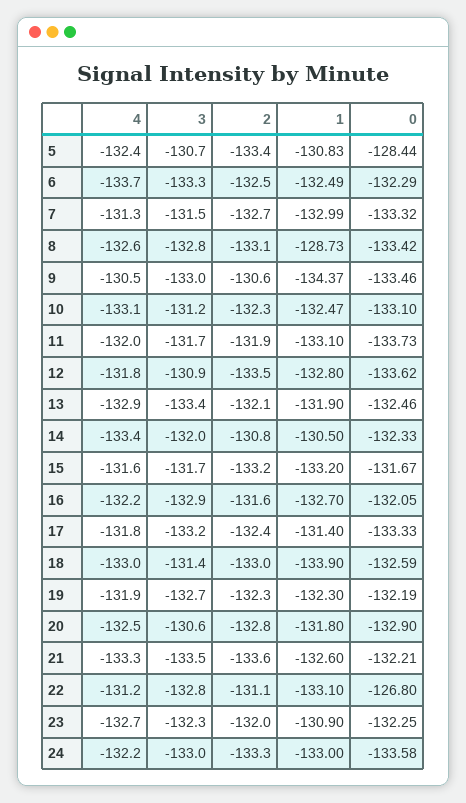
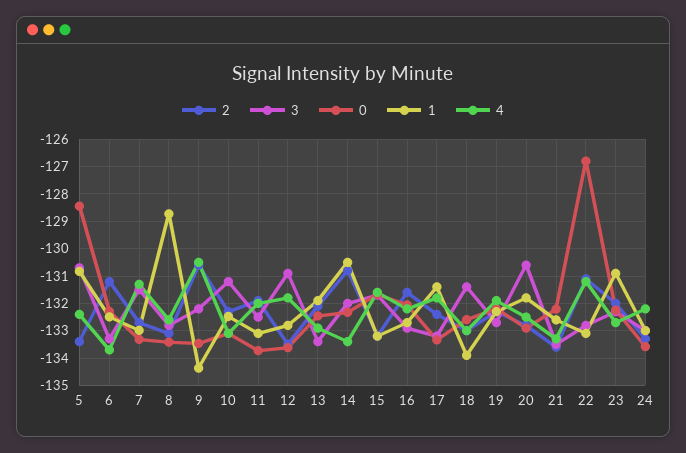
  {
    "4": {
      "5": -132.4,
      "6": -133.7,
      "7": -131.3,
      "8": -132.6,
      "9": -130.5,
      "10": -133.1,
      "11": -132,
      "12": -131.8,
      "13": -132.9,
      "14": -133.4,
      "15": -131.6,
      "16": -132.2,
      "17": -131.8,
      "18": -133,
      "19": -131.9,
      "20": -132.5,
      "21": -133.3,
      "22": -131.2,
      "23": -132.7,
      "24": -132.2
    },
    "3": {
      "5": -130.7,
      "6": -133.3,
      "7": -131.5,
      "8": -132.8,
-     "9": -133,
+     "9": -132.25,
      "10": -131.2,
-     "11": -131.7,
+     "11": -132.5,
      "12": -130.9,
      "13": -133.4,
      "14": -132,
      "15": -131.7,
      "16": -132.9,
      "17": -133.2,
      "18": -131.4,
      "19": -132.7,
      "20": -130.6,
      "21": -133.5,
      "22": -132.8,
      "23": -132.3,
      "24": -133
    },
    "2": {
      "5": -133.4,
-     "6": -132.5,
+     "6": -131.25,
      "7": -132.7,
      "8": -133.1,
      "9": -130.6,
      "10": -132.3,
      "11": -131.9,
      "12": -133.5,
      "13": -132.1,
      "14": -130.8,
      "15": -133.2,
      "16": -131.6,
      "17": -132.4,
      "18": -133,
      "19": -132.3,
      "20": -132.8,
      "21": -133.6,
      "22": -131.1,
      "23": -132,
      "24": -133.3
    },
    "1": {
      "5": -130.83,
      "6": -132.49,
      "7": -132.99,
      "8": -128.73,
      "9": -134.37,
      "10": -132.47,
      "11": -133.1,
      "12": -132.8,
      "13": -131.9,
      "14": -130.5,
      "15": -133.2,
      "16": -132.7,
      "17": -131.4,
      "18": -133.9,
      "19": -132.3,
      "20": -131.8,
      "21": -132.6,
      "22": -133.1,
      "23": -130.9,
      "24": -133
    },
    "0": {
      "5": -128.44,
      "6": -132.29,
      "7": -133.32,
      "8": -133.42,
      "9": -133.46,
      "10": -133.1,
      "11": -133.73,
      "12": -133.62,
      "13": -132.46,
      "14": -132.33,
      "15": -131.67,
      "16": -132.05,
      "17": -133.33,
      "18": -132.59,
      "19": -132.19,
      "20": -132.9,
      "21": -132.21,
      "22": -126.8,
      "23": -132.25,
      "24": -133.58
    }
  }

